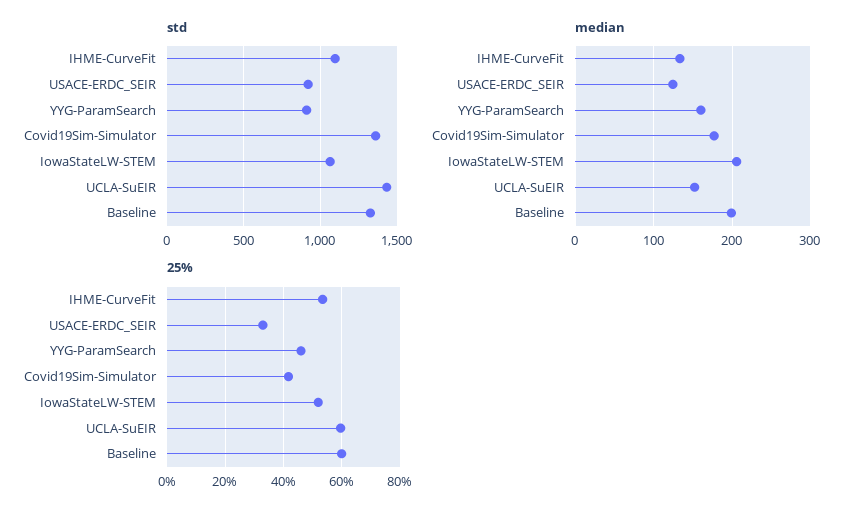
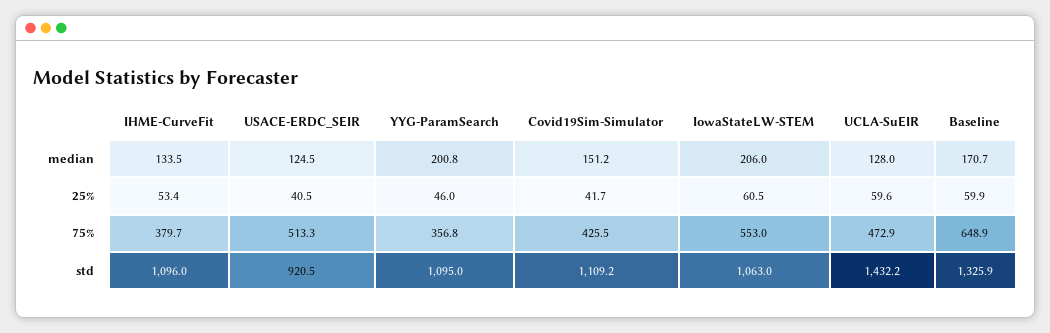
  {
    "std": {
      "IHME-CurveFit": 1096,
      "USACE-ERDC_SEIR": 920.5,
-     "YYG-ParamSearch": 900,
+     "YYG-ParamSearch": 1095,
-     "Covid19Sim-Simulator": 1350,
+     "Covid19Sim-Simulator": 1109.2,
      "IowaStateLW-STEM": 1063,
      "UCLA-SuEIR": 1432.2,
      "Baseline": 1325.9
    },
    "median": {
      "IHME-CurveFit": 133.5,
      "USACE-ERDC_SEIR": 124.5,
-     "YYG-ParamSearch": 160,
+     "YYG-ParamSearch": 200.8,
-     "Covid19Sim-Simulator": 180,
+     "Covid19Sim-Simulator": 151.2,
      "IowaStateLW-STEM": 206,
-     "UCLA-SuEIR": 150,
+     "UCLA-SuEIR": 128,
-     "Baseline": 200
+     "Baseline": 170.7
    },
    "25%": {
      "IHME-CurveFit": 53.4,
-     "USACE-ERDC_SEIR": 32.5,
+     "USACE-ERDC_SEIR": 40.5,
      "YYG-ParamSearch": 46,
      "Covid19Sim-Simulator": 41.7,
-     "IowaStateLW-STEM": 52.5,
+     "IowaStateLW-STEM": 60.5,
      "UCLA-SuEIR": 59.6,
      "Baseline": 59.9
-   }
+   },
+   "75%": {
+     "IHME-CurveFit": 379.7,
+     "USACE-ERDC_SEIR": 513.3,
+     "YYG-ParamSearch": 356.8,
+     "Covid19Sim-Simulator": 425.5,
+     "IowaStateLW-STEM": 553,
+     "UCLA-SuEIR": 472.9,
+     "Baseline": 648.9
+   }
  }

